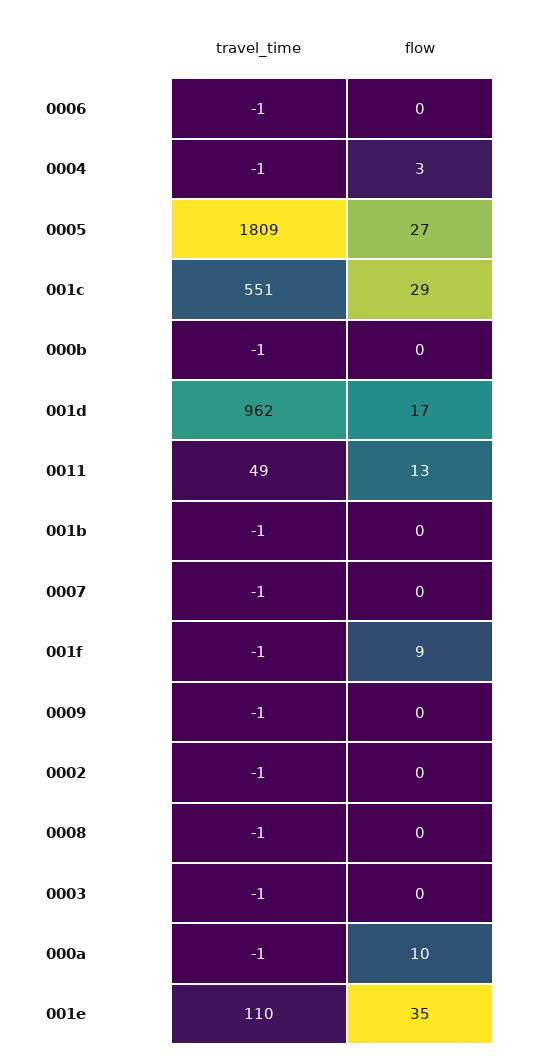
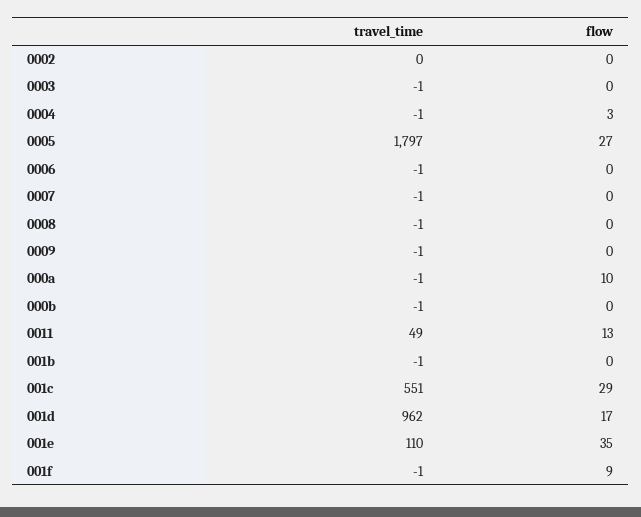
  {
    "travel_time": {
      "0006": -1,
      "0004": -1,
-     "0005": 1809,
+     "0005": 1797,
      "001c": 551,
      "000b": -1,
      "001d": 962,
      "0011": 49,
      "001b": -1,
      "0007": -1,
      "001f": -1,
      "0009": -1,
-     "0002": -1,
+     "0002": 0,
      "0008": -1,
      "0003": -1,
      "000a": -1,
      "001e": 110
    },
    "flow": {
      "0006": 0,
      "0004": 3,
      "0005": 27,
      "001c": 29,
      "000b": 0,
      "001d": 17,
      "0011": 13,
      "001b": 0,
      "0007": 0,
      "001f": 9,
      "0009": 0,
      "0002": 0,
      "0008": 0,
      "0003": 0,
      "000a": 10,
      "001e": 35
    }
  }

